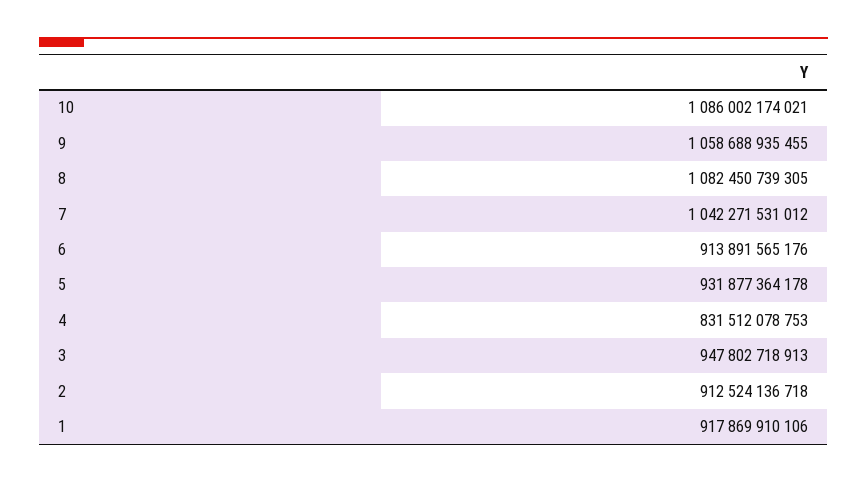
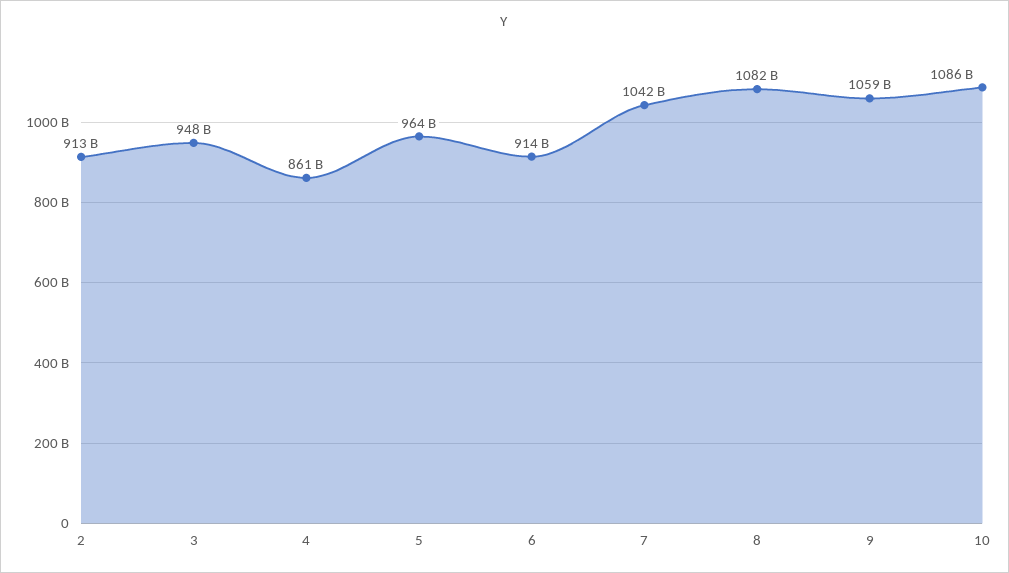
  {
    "10": 1086002174021,
    "9": 1058688935455,
    "8": 1082450739305,
    "7": 1042271531012,
    "6": 913891565176,
-   "5": 931877364178,
+   "5": 964000000000,
-   "4": 831512078753,
+   "4": 861000000000,
    "3": 947802718913,
-   "2": 912524136718,
+   "2": 912524136718
-   "1": 917869910106
  }

